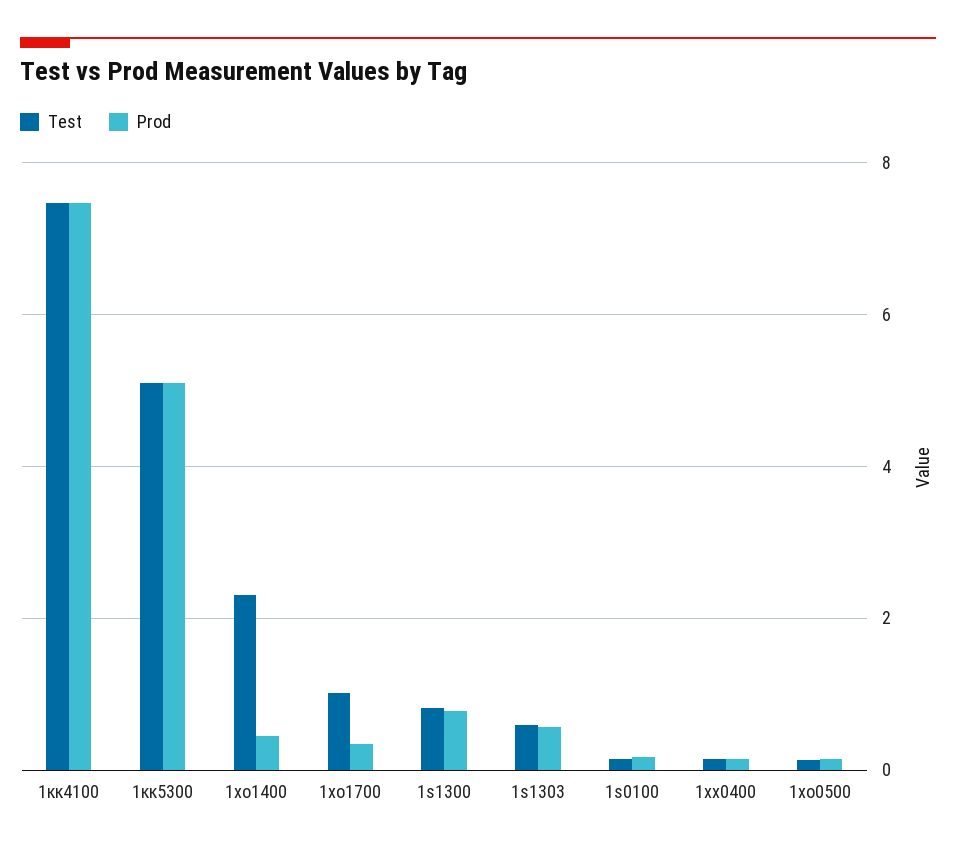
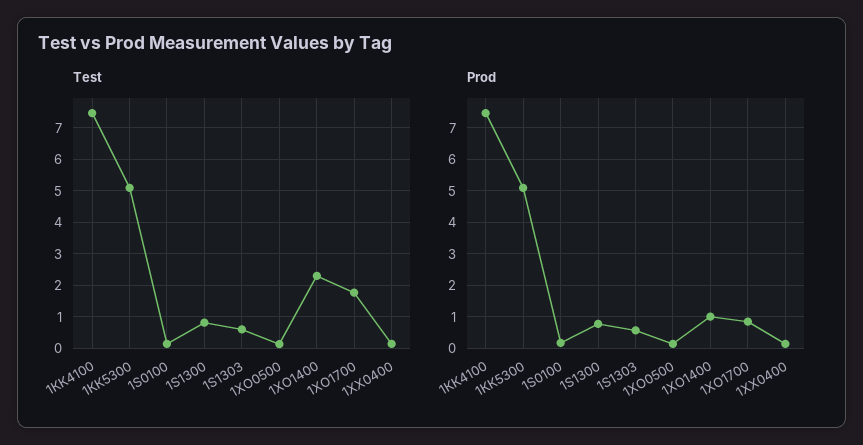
  {
    "Test": {
      "1кк4100": 7.4,
      "1кк5300": 5,
      "1хо1400": 2.4,
-     "1хо1700": 1,
+     "1хо1700": 1.8,
      "1s1300": 0.8,
      "1s1303": 0.6,
      "1s0100": 0.2,
      "1xx0400": 0.2,
      "1хо0500": 0.2
    },
    "Prod": {
      "1кк4100": 7.4,
      "1кк5300": 5,
-     "1хо1400": 0.4,
+     "1хо1400": 1,
-     "1хо1700": 0.4,
+     "1хо1700": 0.8,
      "1s1300": 0.8,
      "1s1303": 0.6,
      "1s0100": 0.2,
      "1xx0400": 0.2,
      "1хо0500": 0.2
    }
  }

